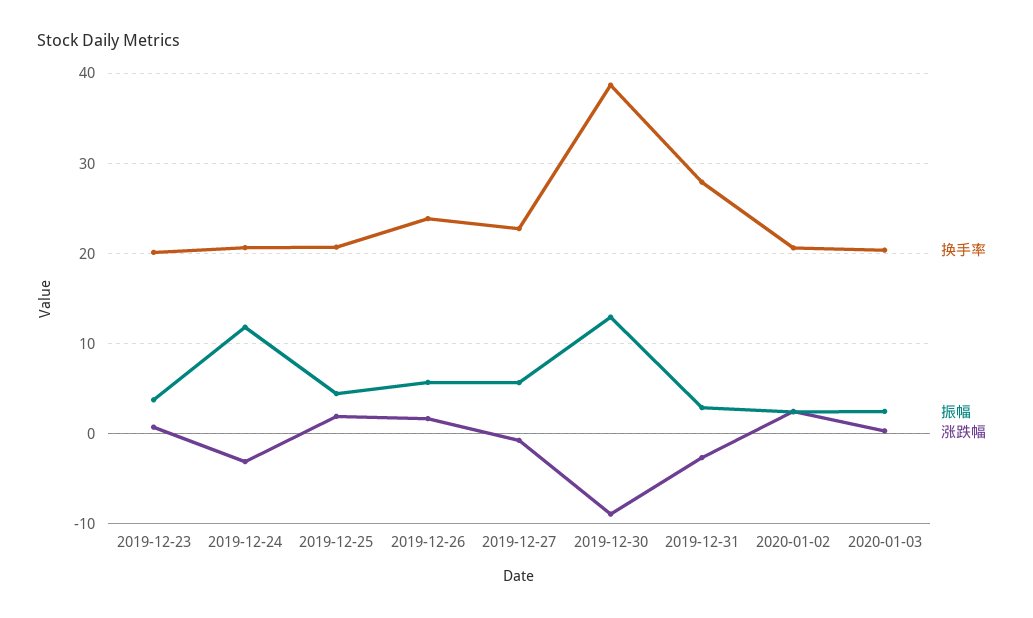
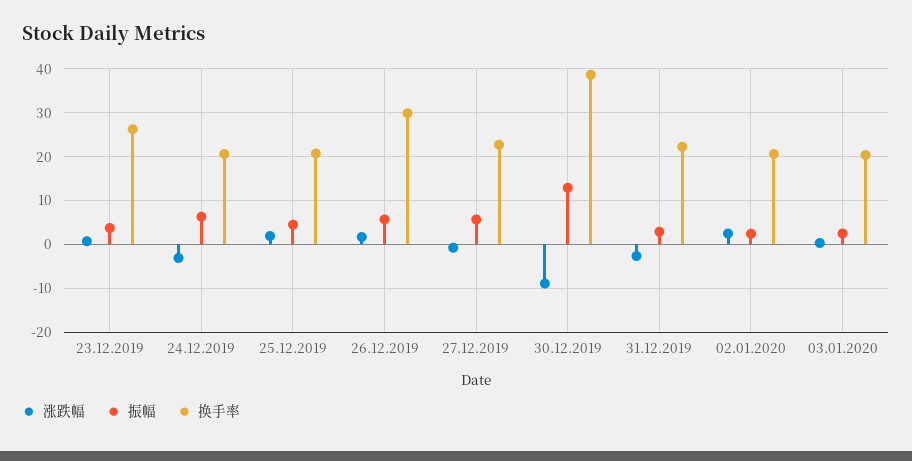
  {
    "换手率": {
-     "2019-12-23": 20,
+     "2019-12-23": 26,
      "2019-12-24": 21,
      "2019-12-25": 21,
-     "2019-12-26": 24,
+     "2019-12-26": 30,
      "2019-12-27": 23,
      "2019-12-30": 39,
-     "2019-12-31": 28,
+     "2019-12-31": 22,
      "2020-01-02": 21,
      "2020-01-03": 20
    },
    "振幅": {
      "2019-12-23": 4,
-     "2019-12-24": 12,
+     "2019-12-24": 6,
      "2019-12-25": 4,
      "2019-12-26": 6,
      "2019-12-27": 6,
      "2019-12-30": 13,
      "2019-12-31": 3,
      "2020-01-02": 2,
      "2020-01-03": 2
    },
    "涨跌幅": {
      "2019-12-23": 1,
      "2019-12-24": -3,
      "2019-12-25": 2,
      "2019-12-26": 2,
      "2019-12-27": -1,
      "2019-12-30": -9,
      "2019-12-31": -3,
      "2020-01-02": 2,
      "2020-01-03": 0
    }
  }

